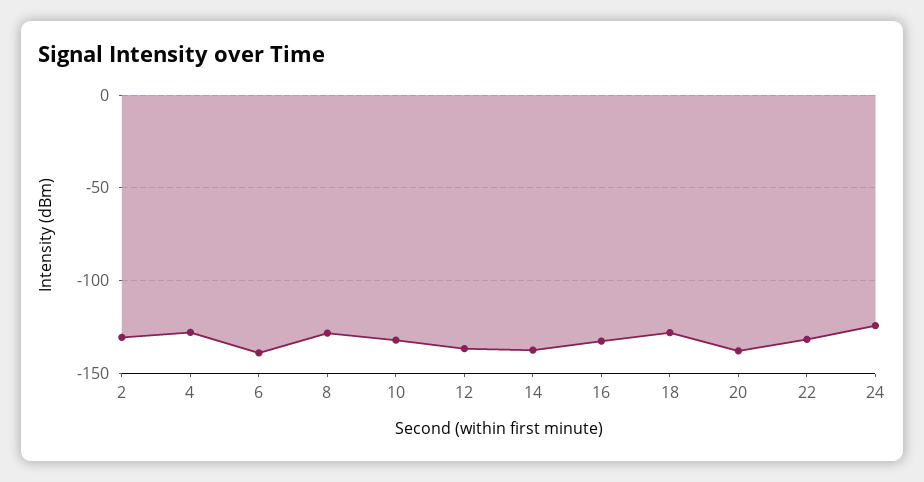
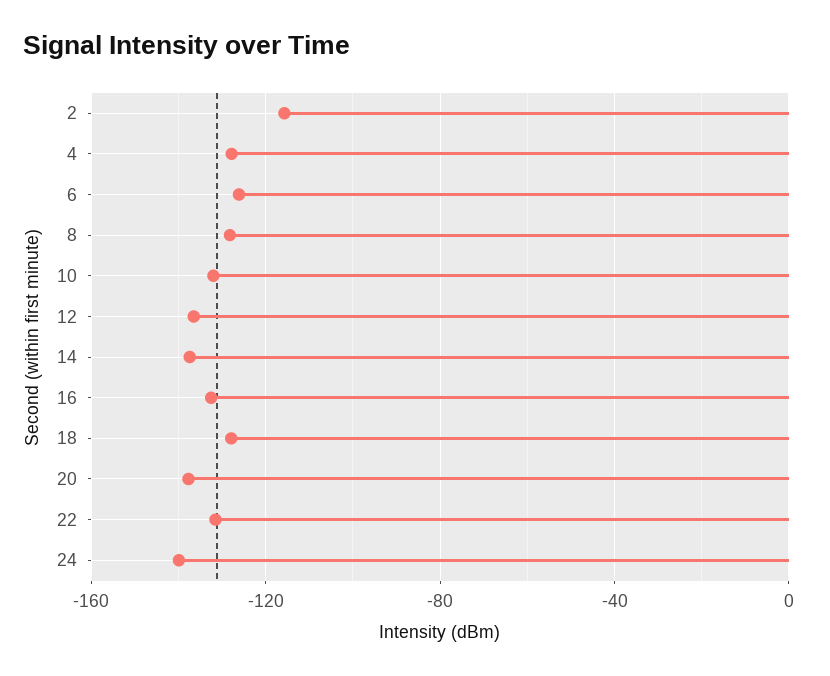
  {
-   "2": -130,
+   "2": -115,
    "4": -130,
-   "6": -140,
+   "6": -125,
    "8": -130,
    "10": -130,
    "12": -135,
    "14": -135,
    "16": -135,
    "18": -130,
    "20": -140,
    "22": -130,
-   "24": -125
+   "24": -140
  }

